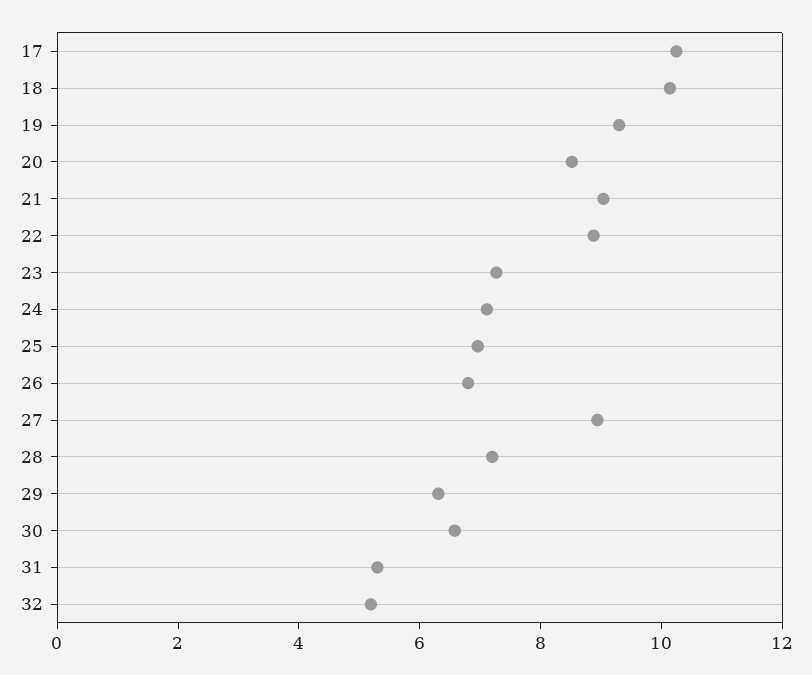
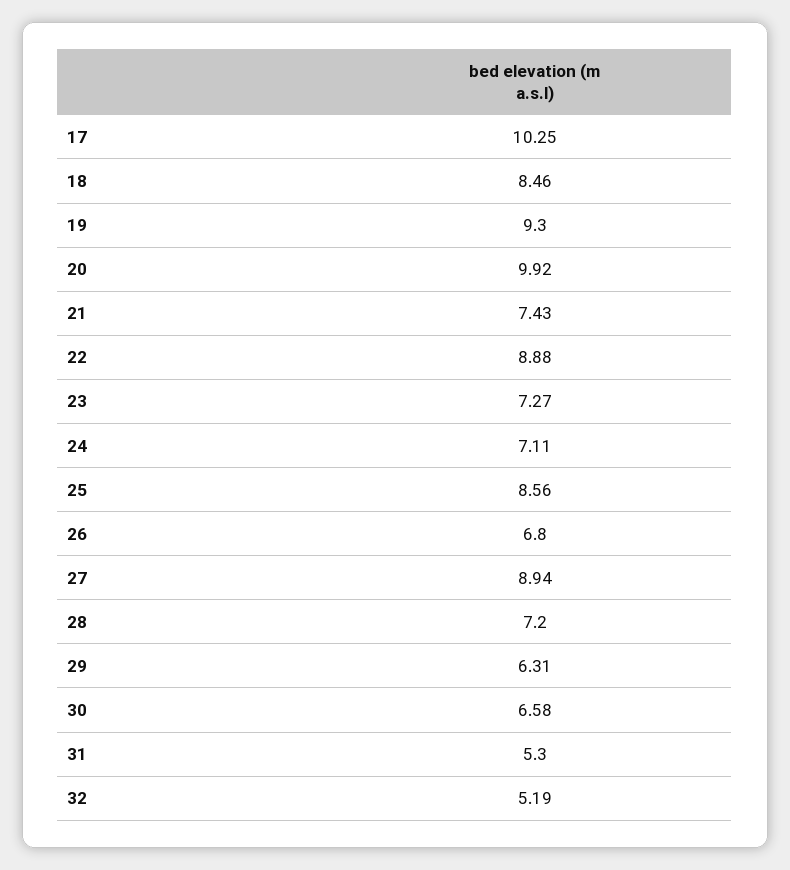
  {
    "17": 10.25,
-   "18": 10,
+   "18": 8.46,
    "19": 9.3,
-   "20": 8.5,
+   "20": 9.92,
-   "21": 9,
+   "21": 7.43,
    "22": 8.88,
    "23": 7.27,
    "24": 7.11,
-   "25": 7,
+   "25": 8.56,
    "26": 6.8,
    "27": 8.94,
    "28": 7.2,
    "29": 6.31,
    "30": 6.58,
    "31": 5.3,
    "32": 5.19
  }

